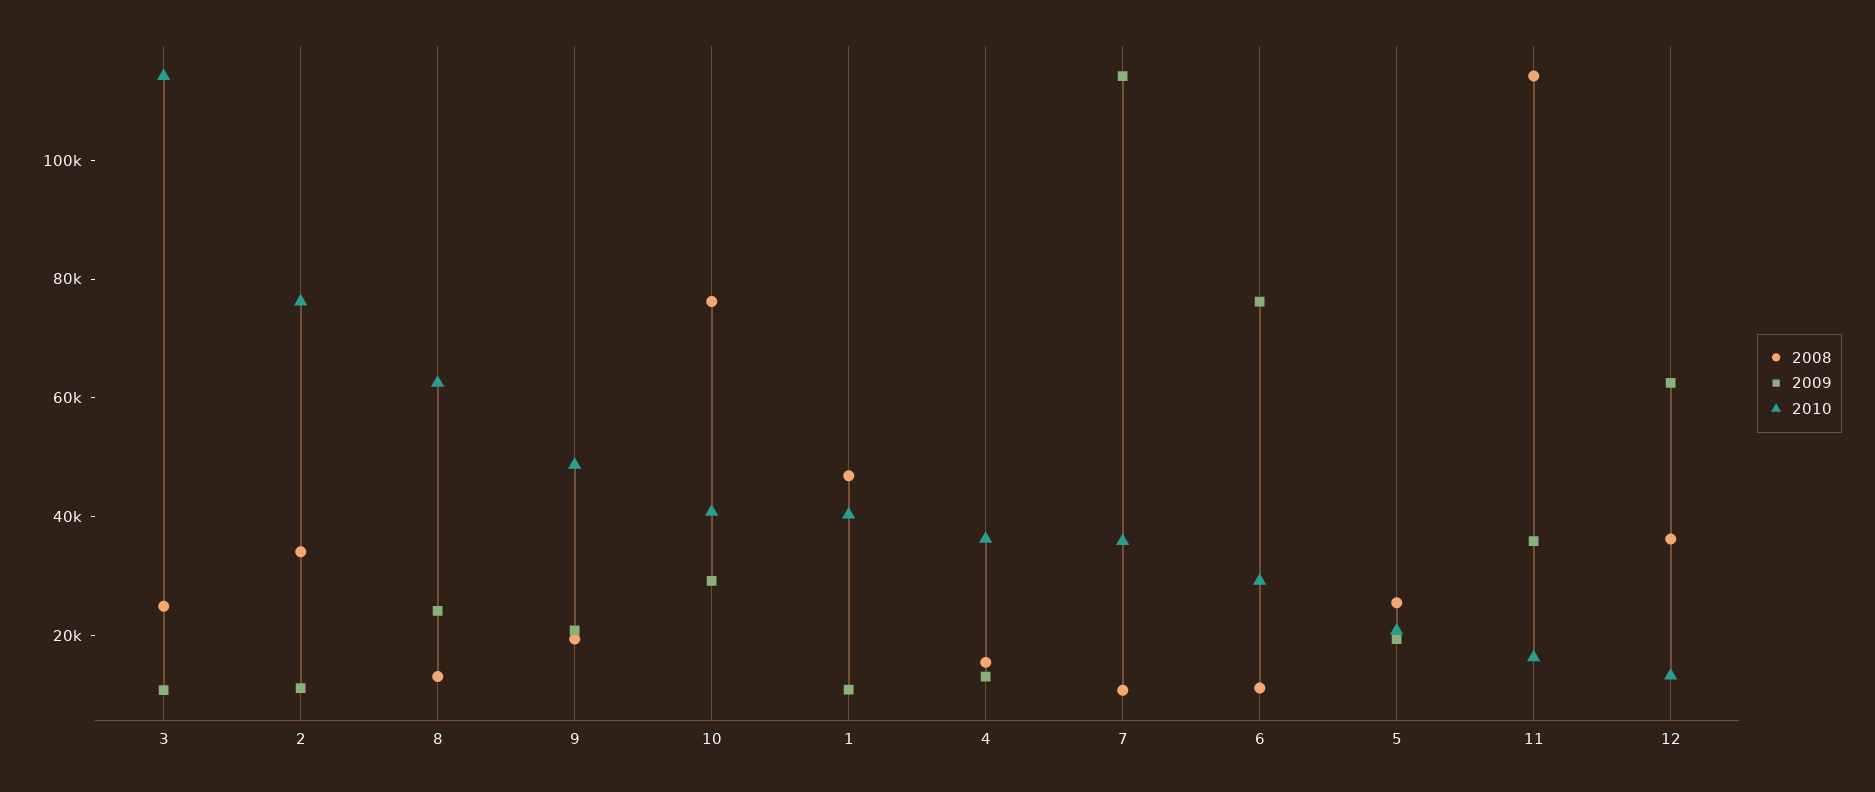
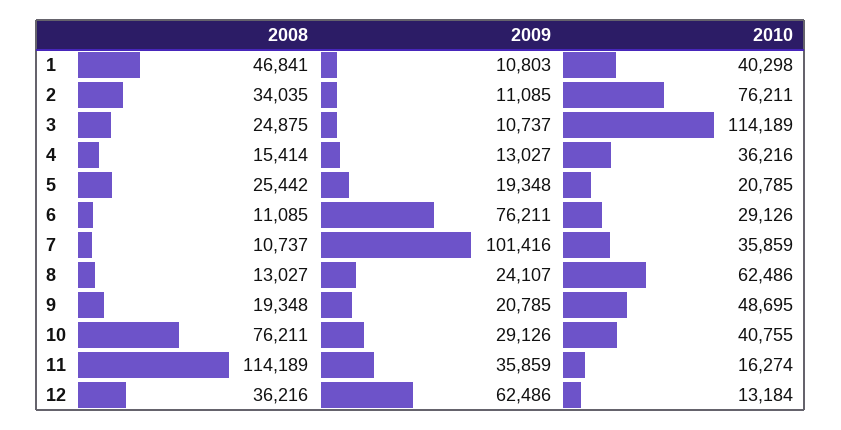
  {
    "2008": {
      "3": 24875,
      "2": 34035,
      "8": 13027,
      "9": 19348,
      "10": 76211,
      "1": 46841,
      "4": 15414,
      "7": 10737,
      "6": 11085,
      "5": 25442,
      "11": 114189,
      "12": 36216
    },
    "2009": {
      "3": 10737,
      "2": 11085,
      "8": 24107,
      "9": 20785,
      "10": 29126,
      "1": 10803,
      "4": 13027,
-     "7": 115000,
+     "7": 101416,
      "6": 76211,
      "5": 19348,
      "11": 35859,
      "12": 62486
    },
    "2010": {
      "3": 114189,
      "2": 76211,
      "8": 62486,
      "9": 48695,
      "10": 40755,
      "1": 40298,
      "4": 36216,
      "7": 35859,
      "6": 29126,
      "5": 20785,
      "11": 16274,
      "12": 13184
    }
  }

